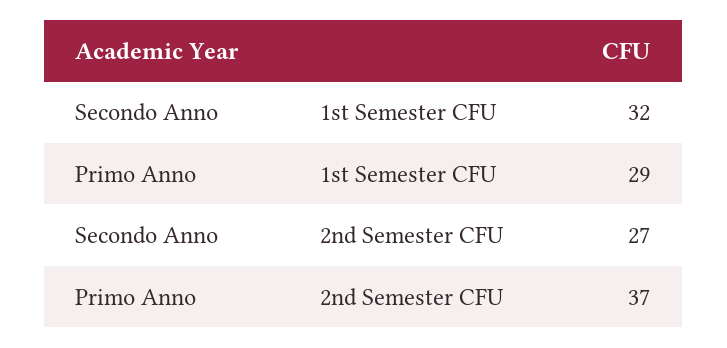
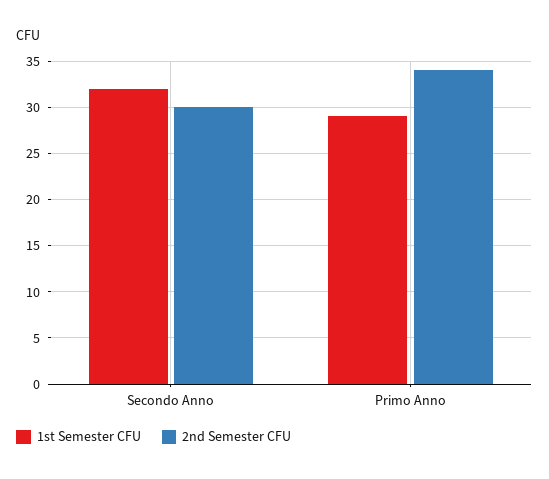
  {
    "1st Semester CFU": {
      "Secondo Anno": 32,
      "Primo Anno": 29
    },
    "2nd Semester CFU": {
-     "Secondo Anno": 27,
+     "Secondo Anno": 30,
-     "Primo Anno": 37
+     "Primo Anno": 34
    }
  }

